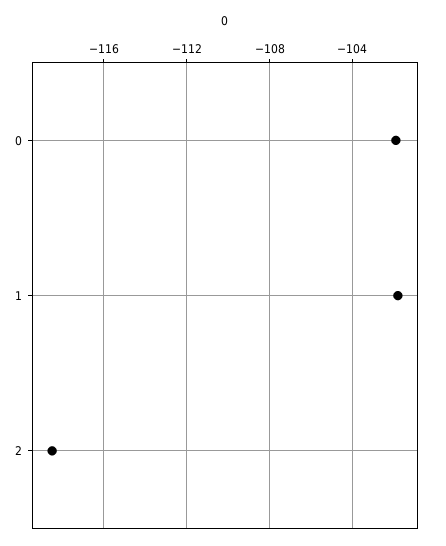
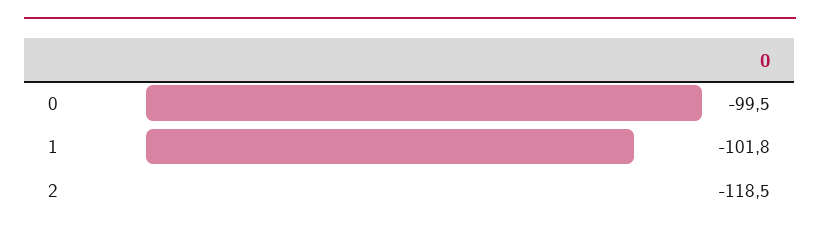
  {
-   "0": -102,
+   "0": -99.5,
    "1": -101.8,
    "2": -118.5
  }

